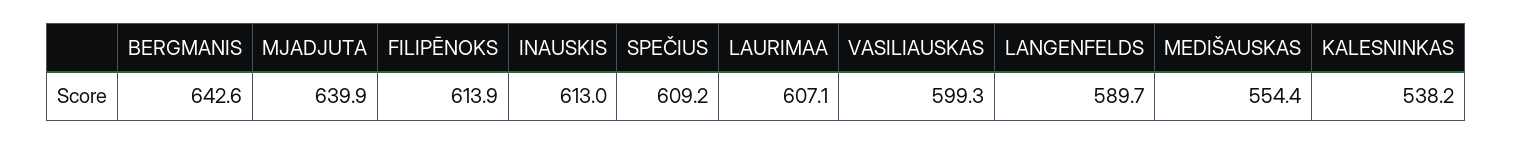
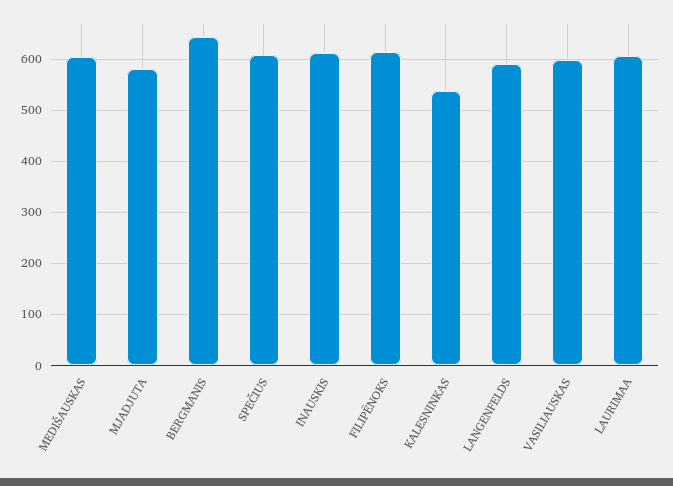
  {
    "BERGMANIS": 642.6,
-   "MJADJUTA": 639.9,
+   "MJADJUTA": 580,
    "FILIPĒNOKS": 613.9,
    "INAUSKIS": 613,
    "SPEČIUS": 609.2,
    "LAURIMAA": 607.1,
    "VASILIAUSKAS": 599.3,
    "LANGENFELDS": 589.7,
-   "MEDIŠAUSKAS": 554.4,
+   "MEDIŠAUSKAS": 600,
    "KALESNINKAS": 538.2
  }

